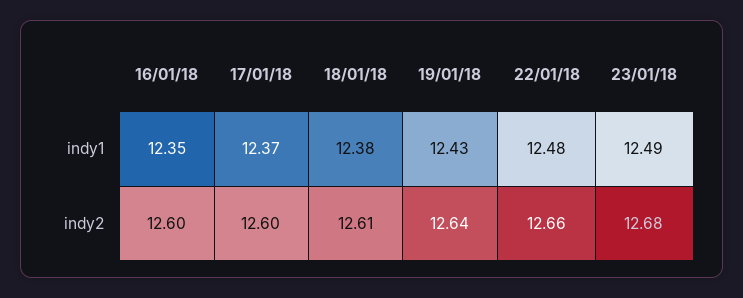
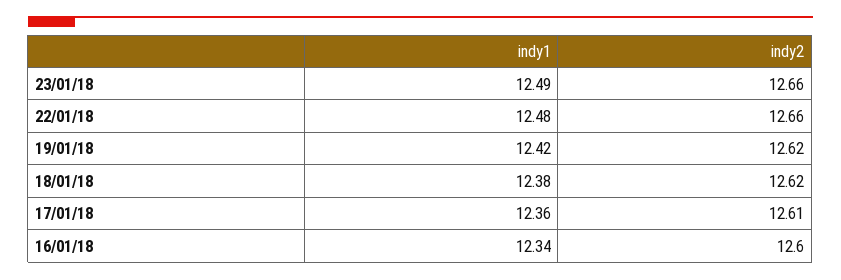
  {
    "16/01/18": {
-     "indy1": 12.35,
+     "indy1": 12.34,
      "indy2": 12.6
    },
    "17/01/18": {
-     "indy1": 12.37,
+     "indy1": 12.36,
-     "indy2": 12.6
+     "indy2": 12.61
    },
    "18/01/18": {
      "indy1": 12.38,
-     "indy2": 12.61
+     "indy2": 12.62
    },
    "19/01/18": {
-     "indy1": 12.43,
+     "indy1": 12.42,
-     "indy2": 12.64
+     "indy2": 12.62
    },
    "22/01/18": {
      "indy1": 12.48,
      "indy2": 12.66
    },
    "23/01/18": {
      "indy1": 12.49,
-     "indy2": 12.68
+     "indy2": 12.66
    }
  }

